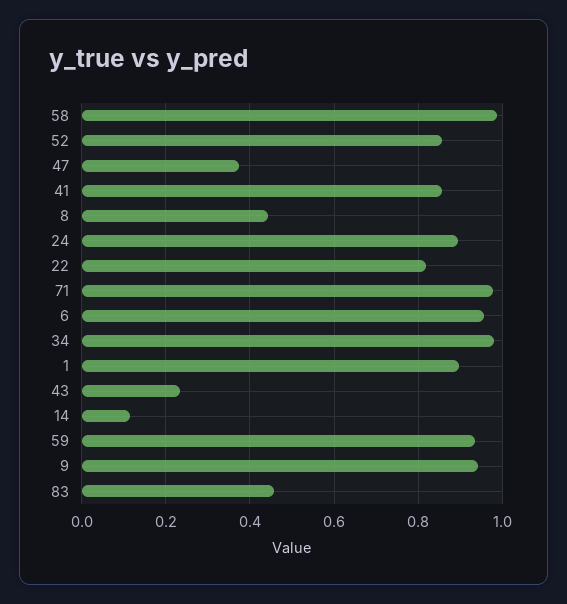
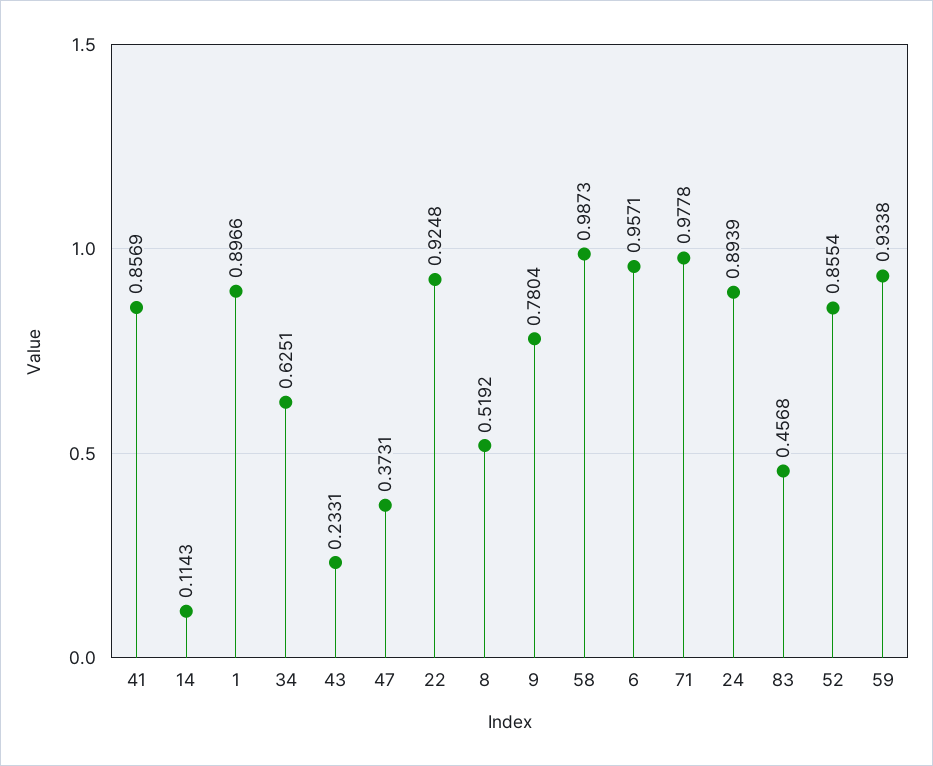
  {
    "58": 0.9873,
    "52": 0.8554,
    "47": 0.3731,
    "41": 0.8569,
-   "8": 0.44,
+   "8": 0.5192,
    "24": 0.8939,
-   "22": 0.82,
+   "22": 0.9248,
    "71": 0.9778,
    "6": 0.9571,
-   "34": 0.98,
+   "34": 0.6251,
    "1": 0.8966,
    "43": 0.2331,
    "14": 0.1143,
    "59": 0.9338,
-   "9": 0.94,
+   "9": 0.7804,
    "83": 0.4568
  }

